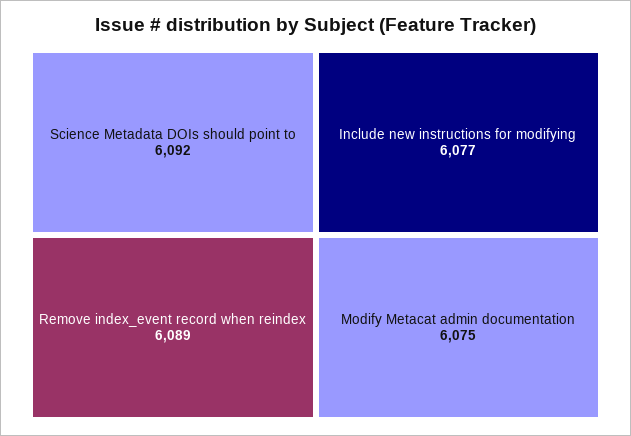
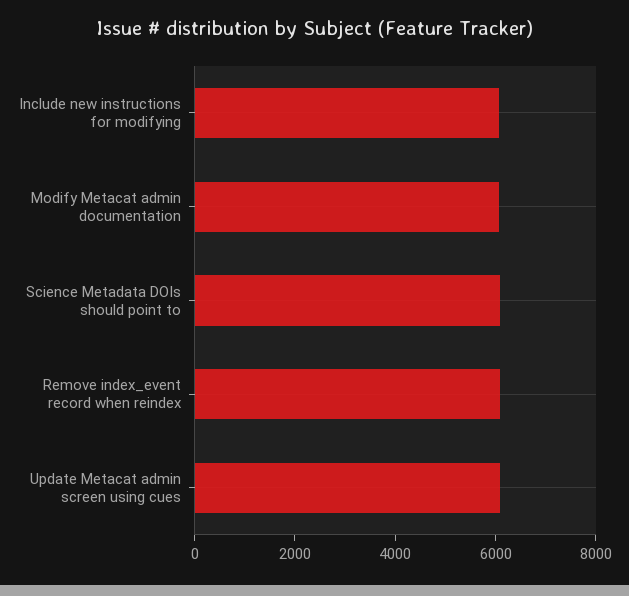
  {
    "Science Metadata DOIs should point to": 6092,
    "Remove index_event record when reindex": 6089,
    "Include new instructions for modifying": 6077,
-   "Modify Metacat admin documentation": 6075
+   "Modify Metacat admin documentation": 6075,
+   "Update Metacat admin screen using cues": 6000
  }

